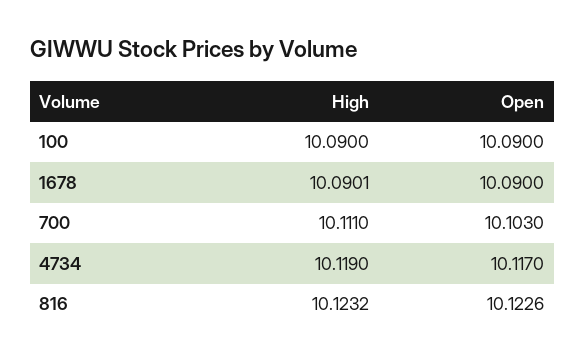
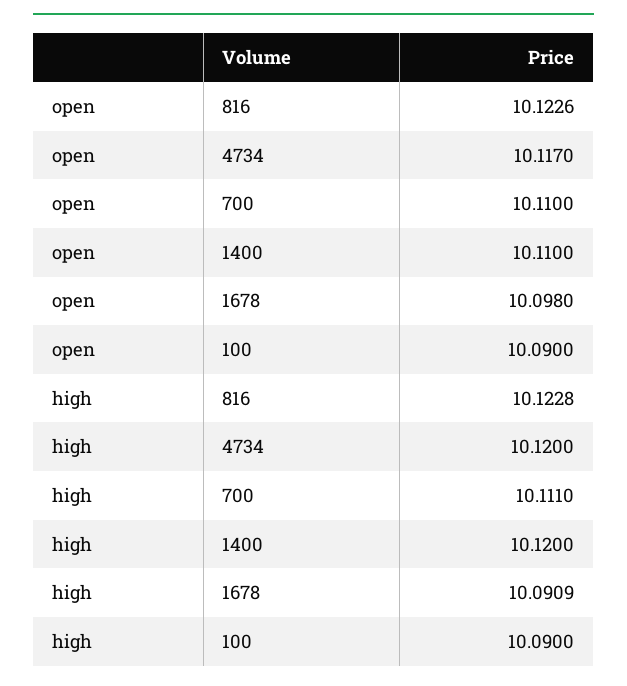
  {
    "High": {
      "100": 10.09,
-     "1678": 10.0901,
+     "1678": 10.0909,
      "700": 10.111,
-     "4734": 10.119,
+     "4734": 10.12,
-     "816": 10.1232
+     "816": 10.1228,
+     "1400": 10.12
    },
    "Open": {
      "100": 10.09,
-     "1678": 10.09,
+     "1678": 10.098,
-     "700": 10.103,
+     "700": 10.11,
      "4734": 10.117,
-     "816": 10.1226
+     "816": 10.1226,
+     "1400": 10.11
    }
  }

